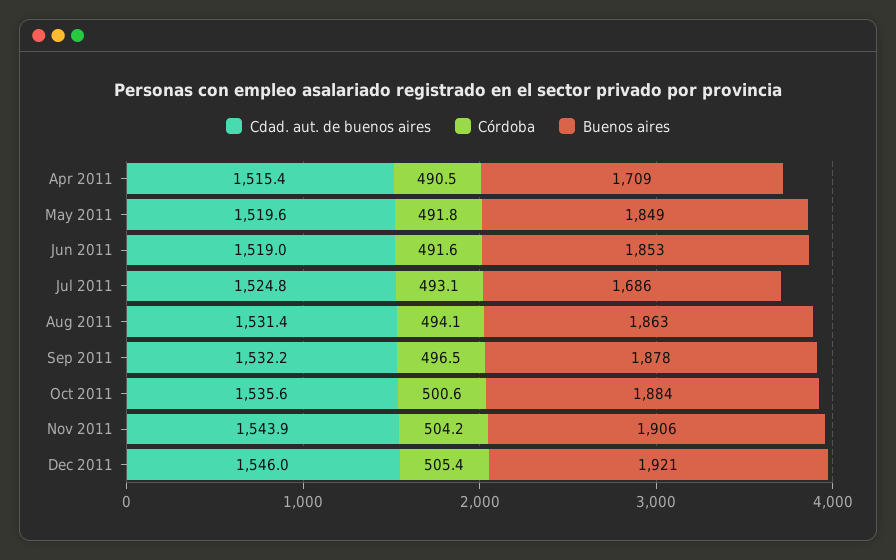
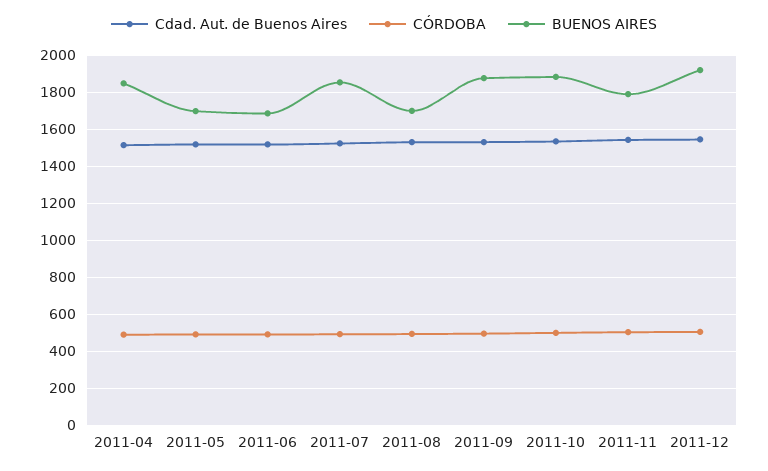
  {
    "Cdad. aut. de buenos aires": {
      "Apr 2011": 1515.4,
      "May 2011": 1519.6,
      "Jun 2011": 1519,
      "Jul 2011": 1524.8,
      "Aug 2011": 1531.4,
      "Sep 2011": 1532.2,
      "Oct 2011": 1535.6,
      "Nov 2011": 1543.9,
      "Dec 2011": 1546
    },
    "Córdoba": {
      "Apr 2011": 490.5,
      "May 2011": 491.8,
      "Jun 2011": 491.6,
      "Jul 2011": 493.1,
      "Aug 2011": 494.1,
      "Sep 2011": 496.5,
      "Oct 2011": 500.6,
      "Nov 2011": 504.2,
      "Dec 2011": 505.4
    },
    "Buenos aires": {
-     "Apr 2011": 1709,
+     "Apr 2011": 1850,
-     "May 2011": 1849,
+     "May 2011": 1700,
-     "Jun 2011": 1853,
+     "Jun 2011": 1700,
-     "Jul 2011": 1686,
+     "Jul 2011": 1850,
-     "Aug 2011": 1863,
+     "Aug 2011": 1700,
      "Sep 2011": 1878,
      "Oct 2011": 1884,
-     "Nov 2011": 1906,
+     "Nov 2011": 1800,
      "Dec 2011": 1921
    }
  }

